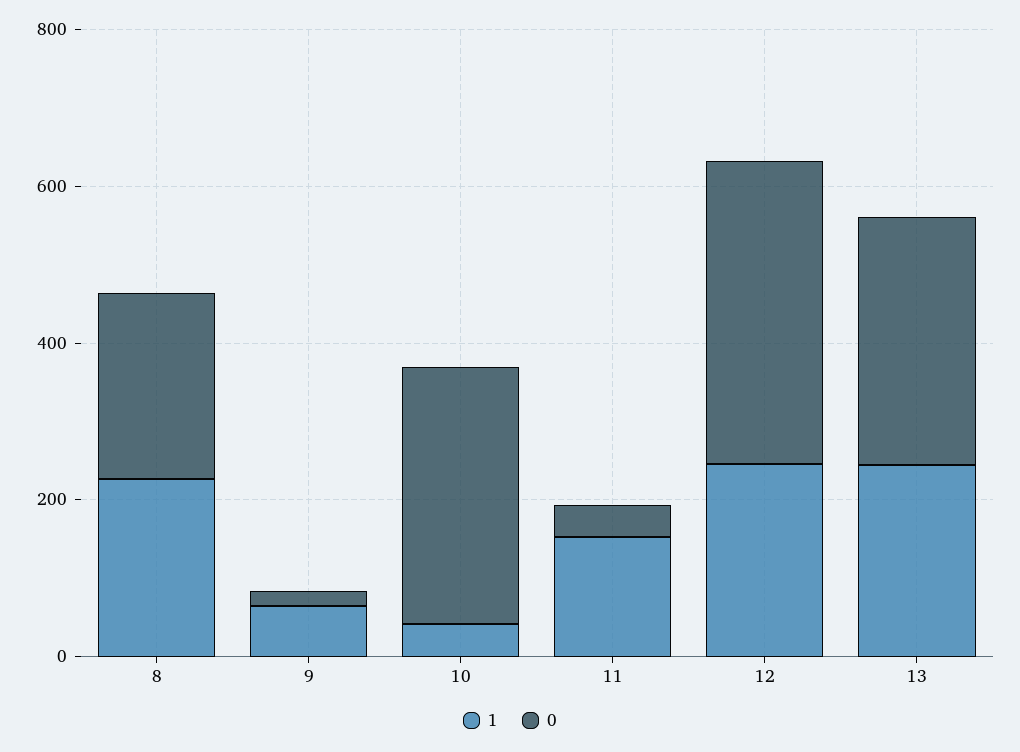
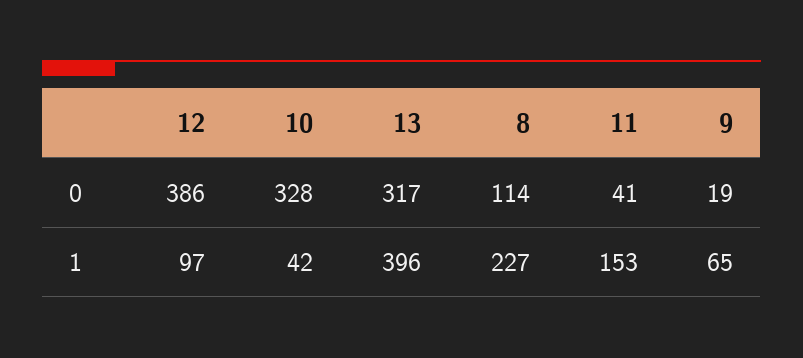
  {
    "1": {
      "8": 227,
      "9": 65,
      "10": 42,
      "11": 153,
-     "12": 250,
+     "12": 97,
-     "13": 250
+     "13": 396
    },
    "0": {
-     "8": 250,
+     "8": 114,
      "9": 19,
      "10": 328,
      "11": 41,
      "12": 386,
      "13": 317
    }
  }

